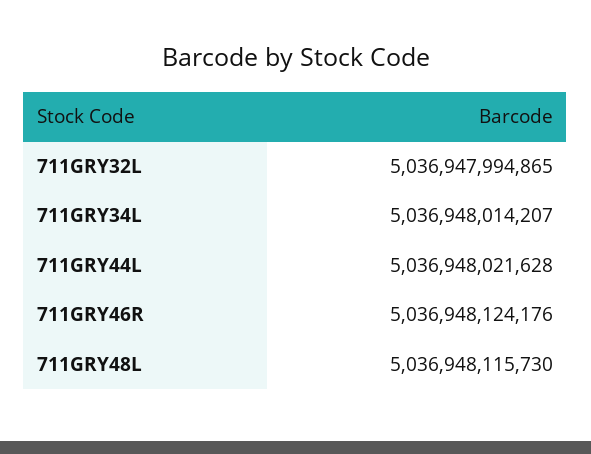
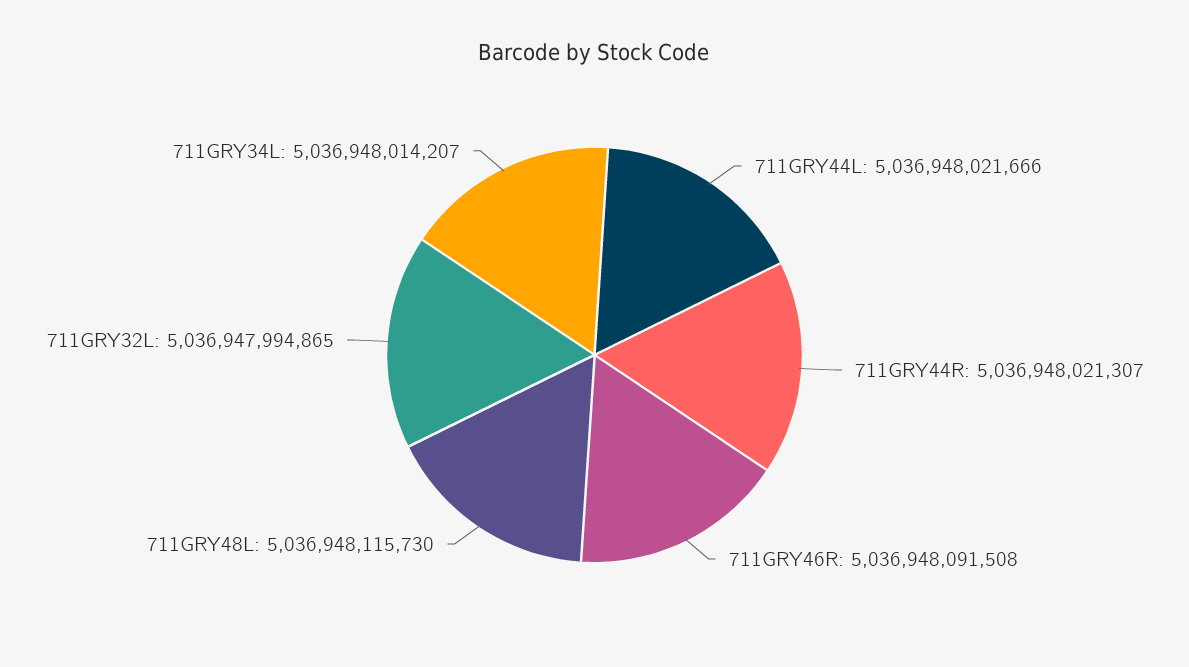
  {
    "711GRY32L": 5036947994865,
    "711GRY34L": 5036948014207,
-   "711GRY44L": 5036948021628,
+   "711GRY44L": 5036948021666,
-   "711GRY46R": 5036948124176,
+   "711GRY46R": 5036948091508,
-   "711GRY48L": 5036948115730
+   "711GRY48L": 5036948115730,
+   "711GRY44R": 5036948021307
  }

